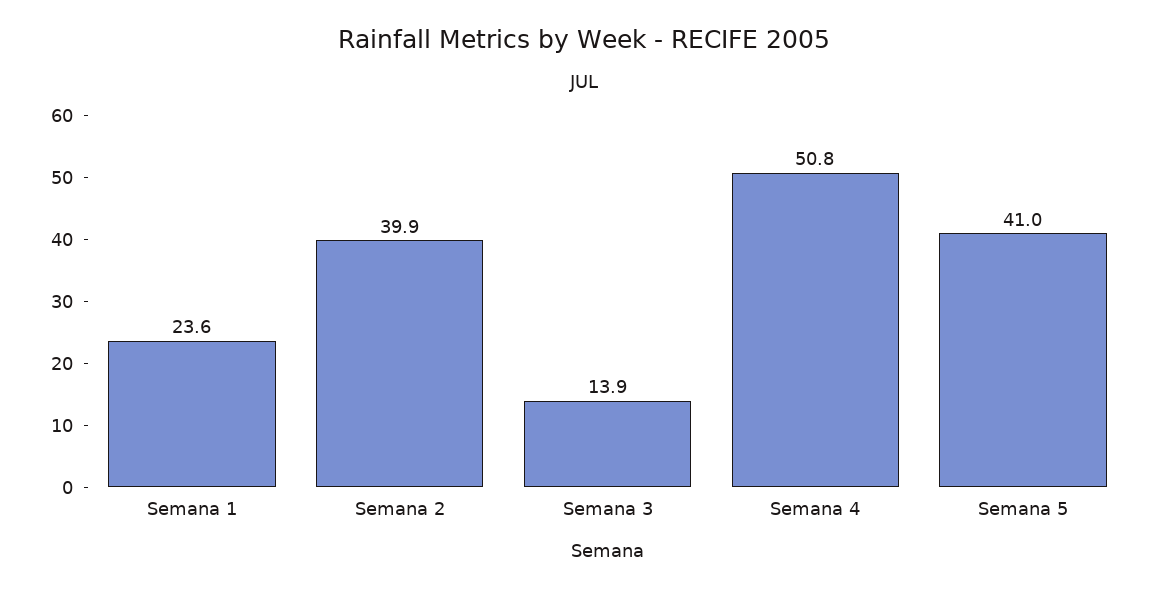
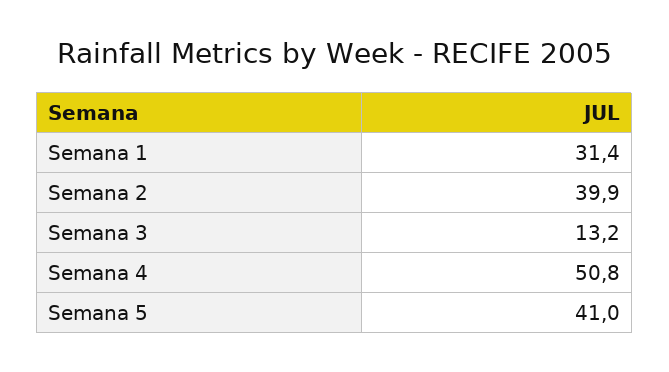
  {
-   "Semana 1": 23.6,
+   "Semana 1": 31.4,
    "Semana 2": 39.9,
-   "Semana 3": 13.9,
+   "Semana 3": 13.2,
    "Semana 4": 50.8,
    "Semana 5": 41
  }

